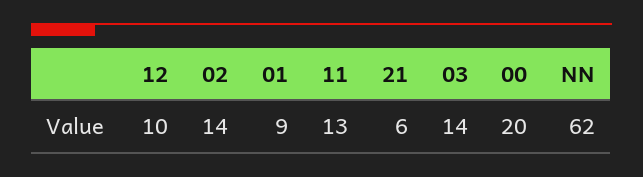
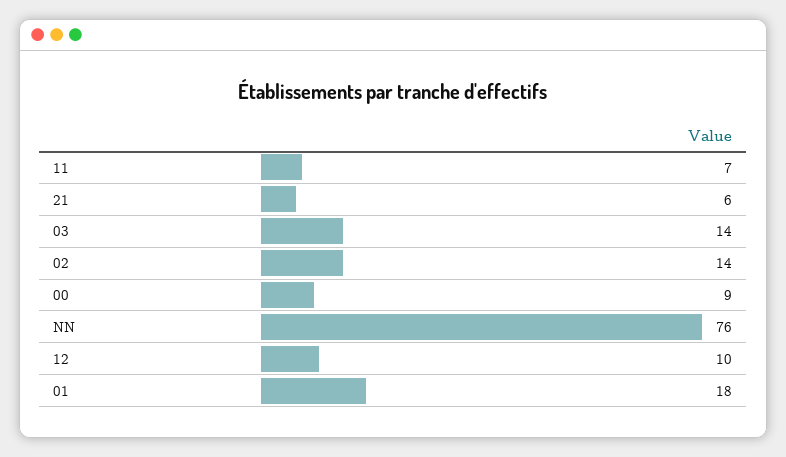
  {
    "12": 10,
    "02": 14,
-   "01": 9,
+   "01": 18,
-   "11": 13,
+   "11": 7,
    "21": 6,
    "03": 14,
-   "00": 20,
+   "00": 9,
-   "NN": 62
+   "NN": 76
  }

